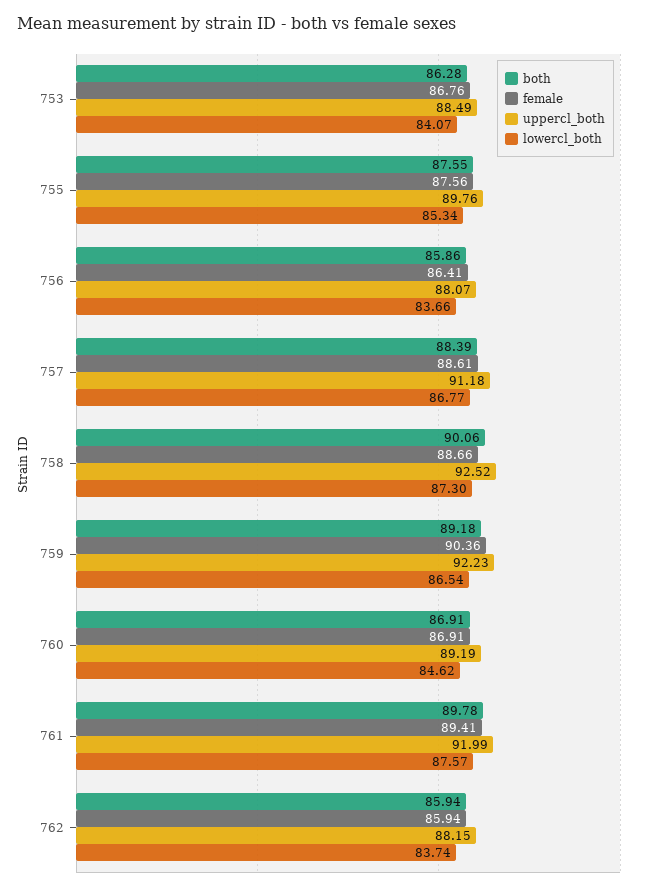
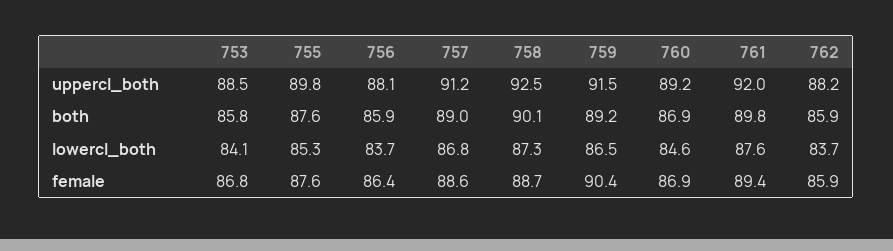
  {
    "both": {
-     "753": 86.28,
+     "753": 85.8,
      "755": 87.55,
      "756": 85.86,
-     "757": 88.39,
+     "757": 89,
      "758": 90.06,
      "759": 89.18,
      "760": 86.91,
      "761": 89.78,
      "762": 85.94
    },
    "female": {
      "753": 86.76,
      "755": 87.56,
      "756": 86.41,
      "757": 88.61,
      "758": 88.66,
      "759": 90.36,
      "760": 86.91,
      "761": 89.41,
      "762": 85.94
    },
    "uppercl_both": {
      "753": 88.49,
      "755": 89.76,
      "756": 88.07,
      "757": 91.18,
      "758": 92.52,
-     "759": 92.23,
+     "759": 91.5,
      "760": 89.19,
      "761": 91.99,
      "762": 88.15
    },
    "lowercl_both": {
      "753": 84.07,
      "755": 85.34,
      "756": 83.66,
      "757": 86.77,
      "758": 87.3,
      "759": 86.54,
      "760": 84.62,
      "761": 87.57,
      "762": 83.74
    }
  }

